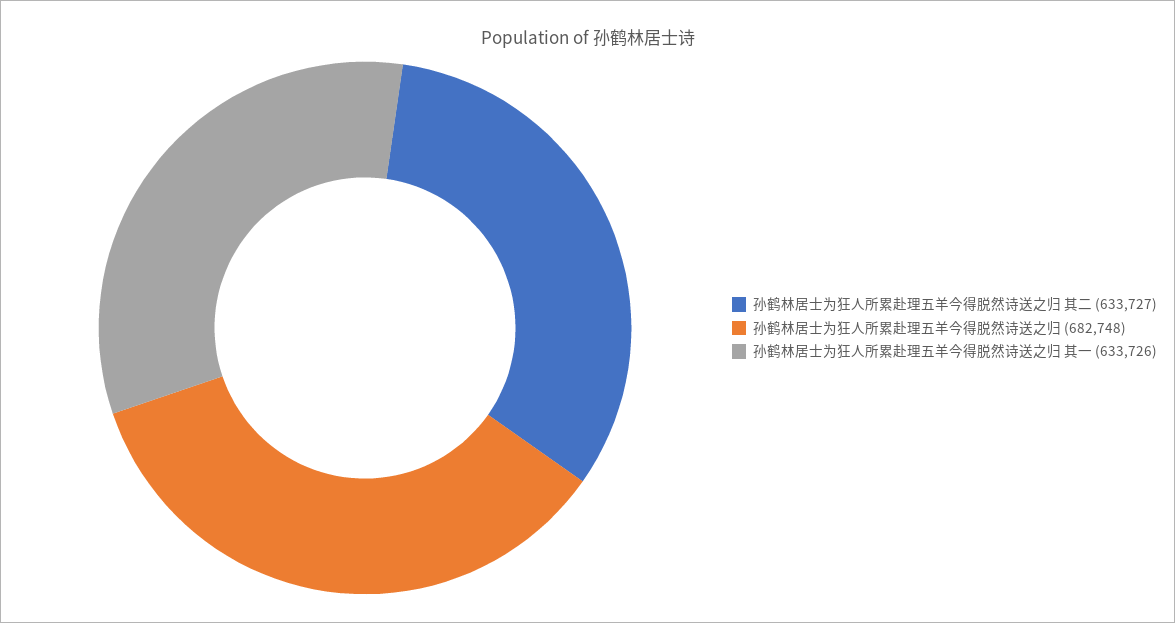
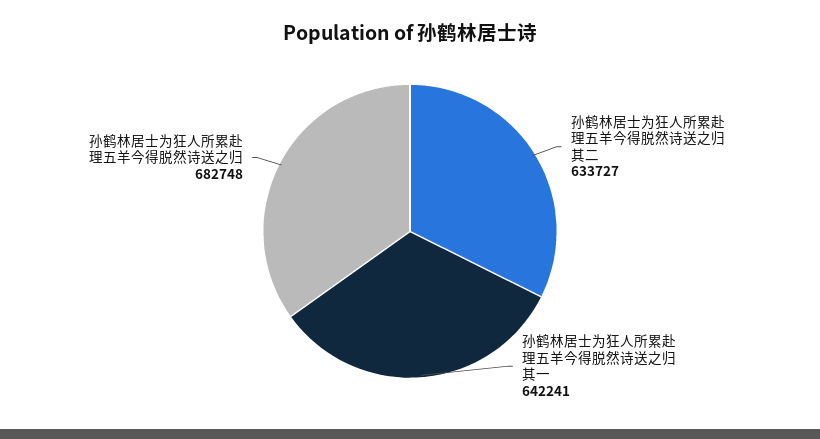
  {
    "孙鹤林居士为狂人所累赴理五羊今得脱然诗送之归 其二": 633727,
    "孙鹤林居士为狂人所累赴理五羊今得脱然诗送之归": 682748,
-   "孙鹤林居士为狂人所累赴理五羊今得脱然诗送之归 其一": 633726
+   "孙鹤林居士为狂人所累赴理五羊今得脱然诗送之归 其一": 642241
  }

